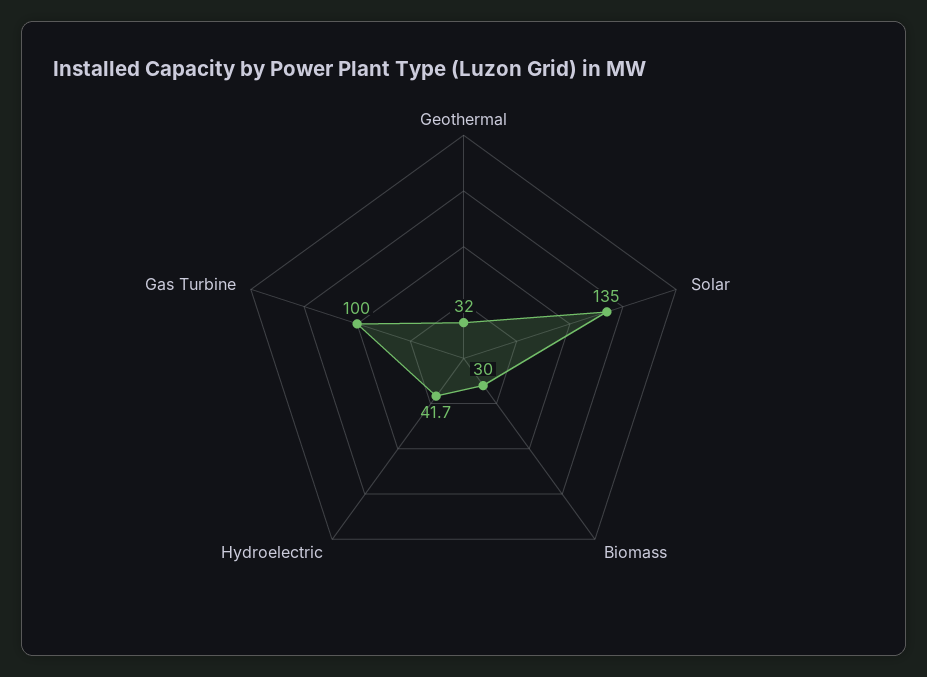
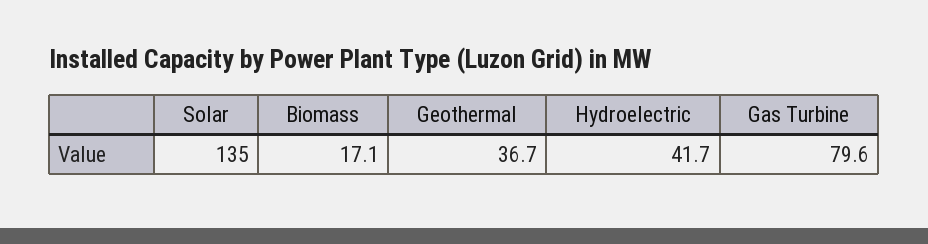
  {
-   "Geothermal": 32,
+   "Geothermal": 36.7,
    "Solar": 135,
-   "Biomass": 30,
+   "Biomass": 17.1,
    "Hydroelectric": 41.7,
-   "Gas Turbine": 100
+   "Gas Turbine": 79.6
  }

